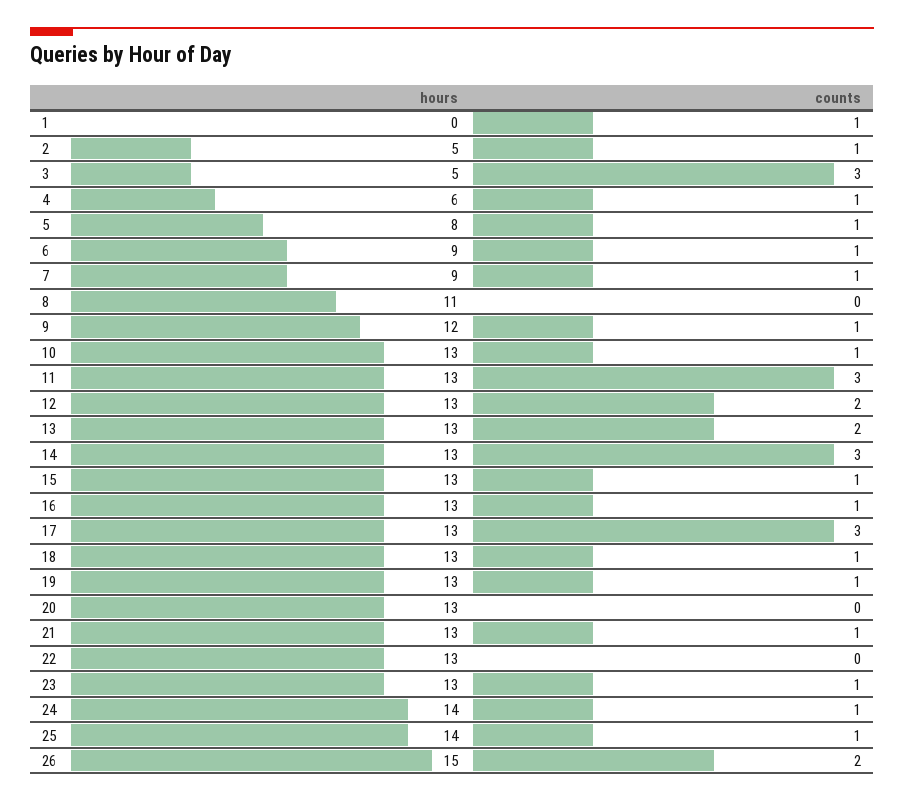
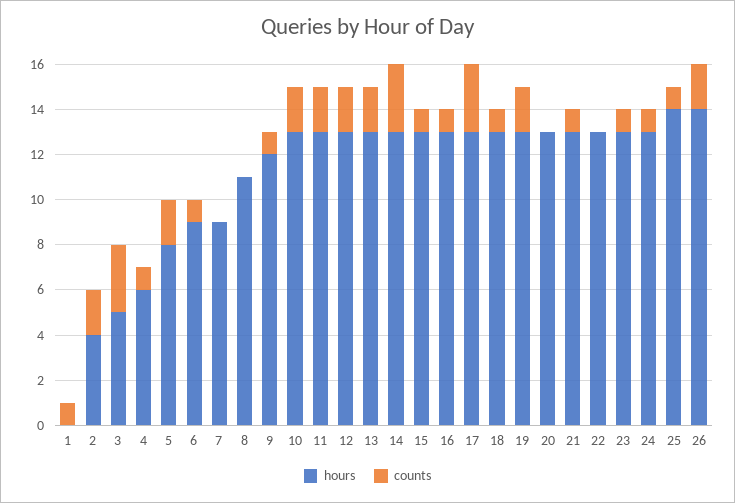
  {
    "hours": {
      "1": 0,
-     "2": 5,
+     "2": 4,
      "3": 5,
      "4": 6,
      "5": 8,
      "6": 9,
      "7": 9,
      "8": 11,
      "9": 12,
      "10": 13,
      "11": 13,
      "12": 13,
      "13": 13,
      "14": 13,
      "15": 13,
      "16": 13,
      "17": 13,
      "18": 13,
      "19": 13,
      "20": 13,
      "21": 13,
      "22": 13,
      "23": 13,
-     "24": 14,
+     "24": 13,
      "25": 14,
-     "26": 15
+     "26": 14
    },
    "counts": {
      "1": 1,
-     "2": 1,
+     "2": 2,
      "3": 3,
      "4": 1,
-     "5": 1,
+     "5": 2,
      "6": 1,
-     "7": 1,
+     "7": 0,
      "8": 0,
      "9": 1,
-     "10": 1,
+     "10": 2,
-     "11": 3,
+     "11": 2,
      "12": 2,
      "13": 2,
      "14": 3,
      "15": 1,
      "16": 1,
      "17": 3,
      "18": 1,
-     "19": 1,
+     "19": 2,
      "20": 0,
      "21": 1,
      "22": 0,
      "23": 1,
      "24": 1,
      "25": 1,
      "26": 2
    }
  }

